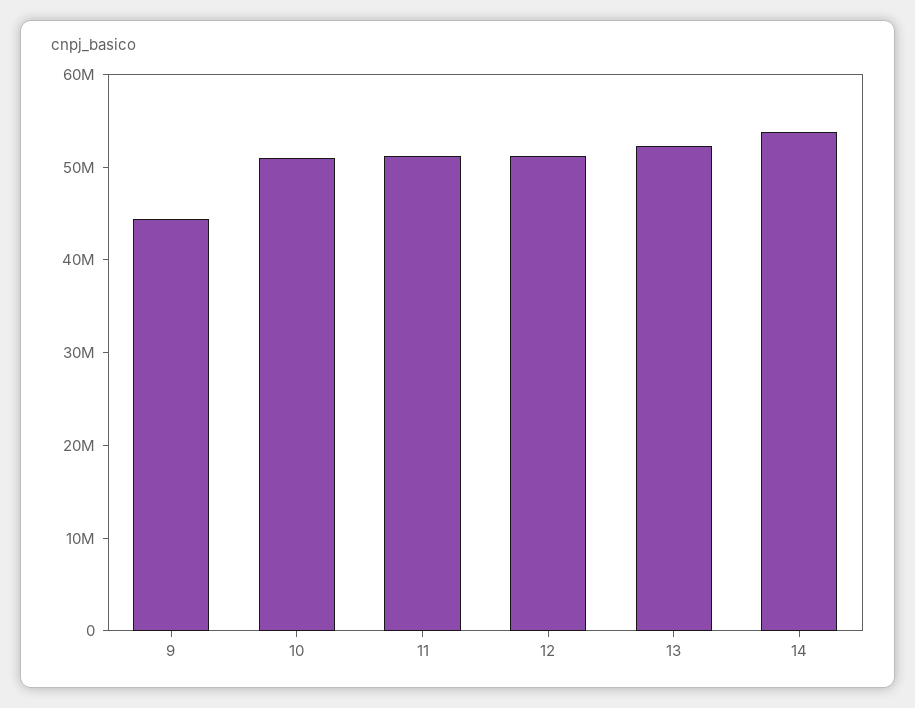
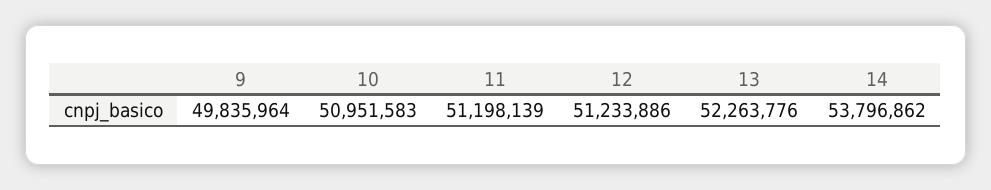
  {
-   "9": 44000000,
+   "9": 49835964,
    "10": 50951583,
    "11": 51198139,
    "12": 51233886,
    "13": 52263776,
    "14": 53796862
  }

